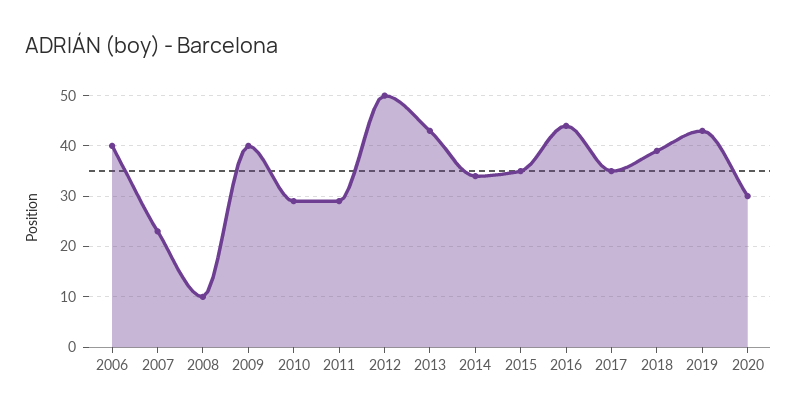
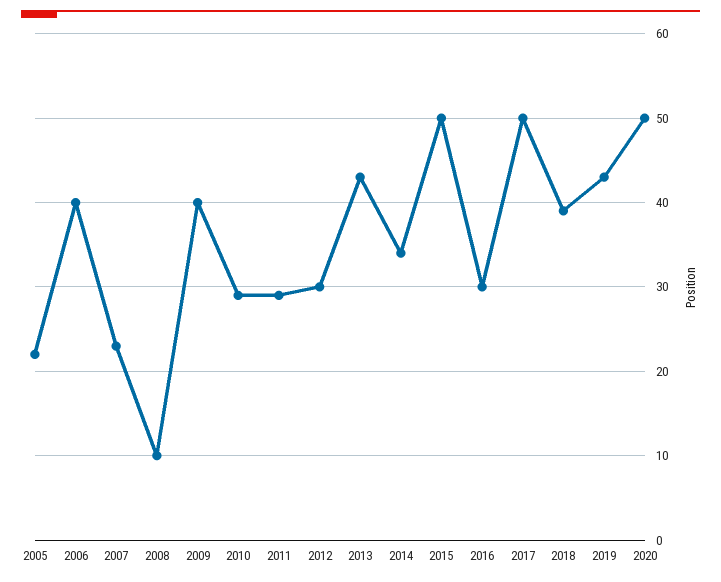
  {
    "2006": 40,
    "2007": 23,
    "2008": 10,
    "2009": 40,
    "2010": 29,
    "2011": 29,
-   "2012": 50,
+   "2012": 30,
    "2013": 43,
    "2014": 34,
-   "2015": 35,
+   "2015": 50,
-   "2016": 45,
+   "2016": 30,
-   "2017": 35,
+   "2017": 50,
    "2018": 39,
    "2019": 43,
-   "2020": 30
+   "2020": 50,
+   "2005": 22
  }

